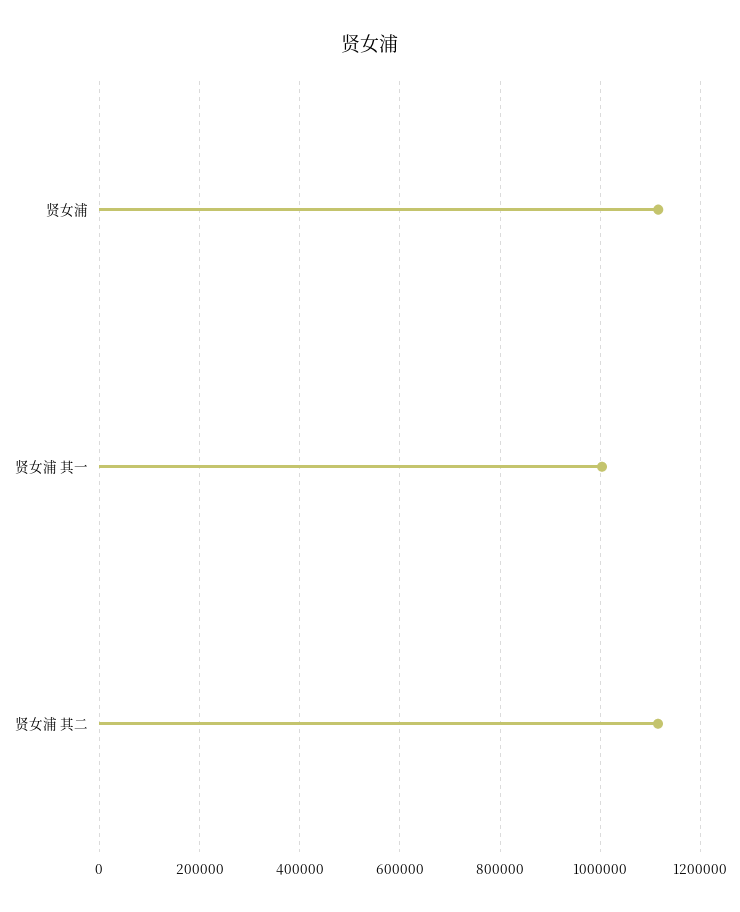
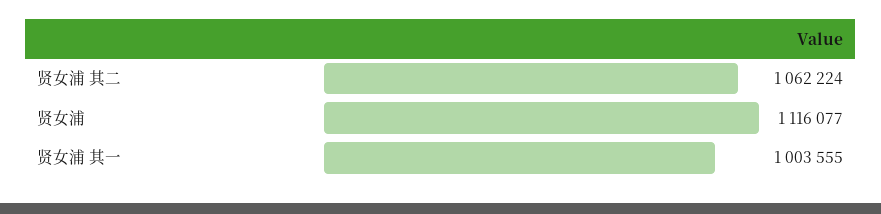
  {
    "贤女浦": 1116077,
    "贤女浦 其一": 1003555,
-   "贤女浦 其二": 1120000
+   "贤女浦 其二": 1062224
  }

